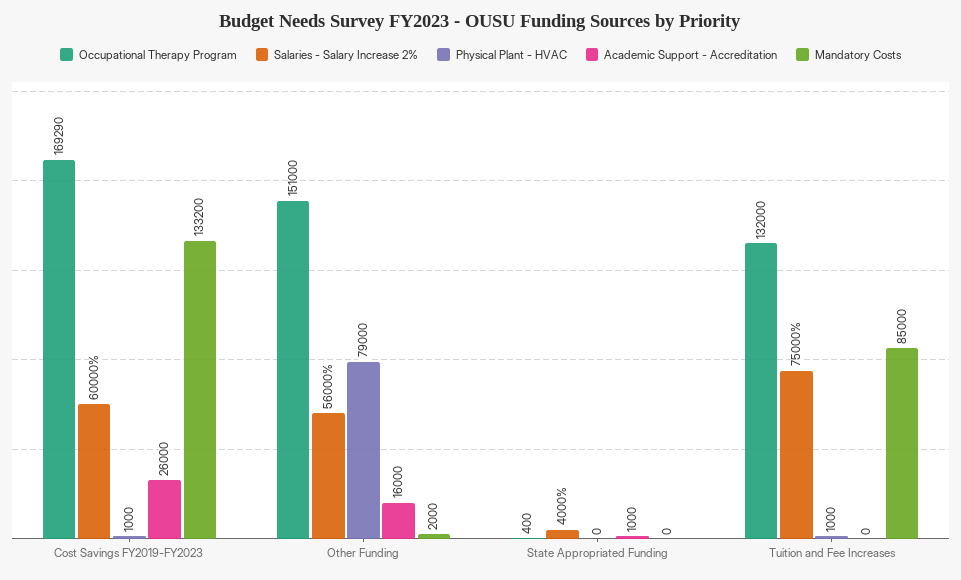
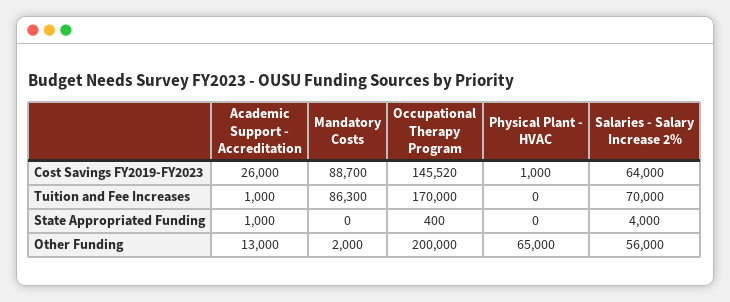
  {
    "Occupational Therapy Program": {
-     "Cost Savings FY2019-FY2023": 169290,
+     "Cost Savings FY2019-FY2023": 145520,
-     "Other Funding": 151000,
+     "Other Funding": 200000,
      "State Appropriated Funding": 400,
-     "Tuition and Fee Increases": 132000
+     "Tuition and Fee Increases": 170000
    },
    "Salaries - Salary Increase 2%": {
-     "Cost Savings FY2019-FY2023": 60000,
+     "Cost Savings FY2019-FY2023": 64000,
      "Other Funding": 56000,
      "State Appropriated Funding": 4000,
-     "Tuition and Fee Increases": 75000
+     "Tuition and Fee Increases": 70000
    },
    "Physical Plant - HVAC": {
      "Cost Savings FY2019-FY2023": 1000,
-     "Other Funding": 79000,
+     "Other Funding": 65000,
      "State Appropriated Funding": 0,
-     "Tuition and Fee Increases": 1000
+     "Tuition and Fee Increases": 0
    },
    "Academic Support - Accreditation": {
      "Cost Savings FY2019-FY2023": 26000,
-     "Other Funding": 16000,
+     "Other Funding": 13000,
      "State Appropriated Funding": 1000,
-     "Tuition and Fee Increases": 0
+     "Tuition and Fee Increases": 1000
    },
    "Mandatory Costs": {
-     "Cost Savings FY2019-FY2023": 133200,
+     "Cost Savings FY2019-FY2023": 88700,
      "Other Funding": 2000,
      "State Appropriated Funding": 0,
-     "Tuition and Fee Increases": 85000
+     "Tuition and Fee Increases": 86300
    }
  }

